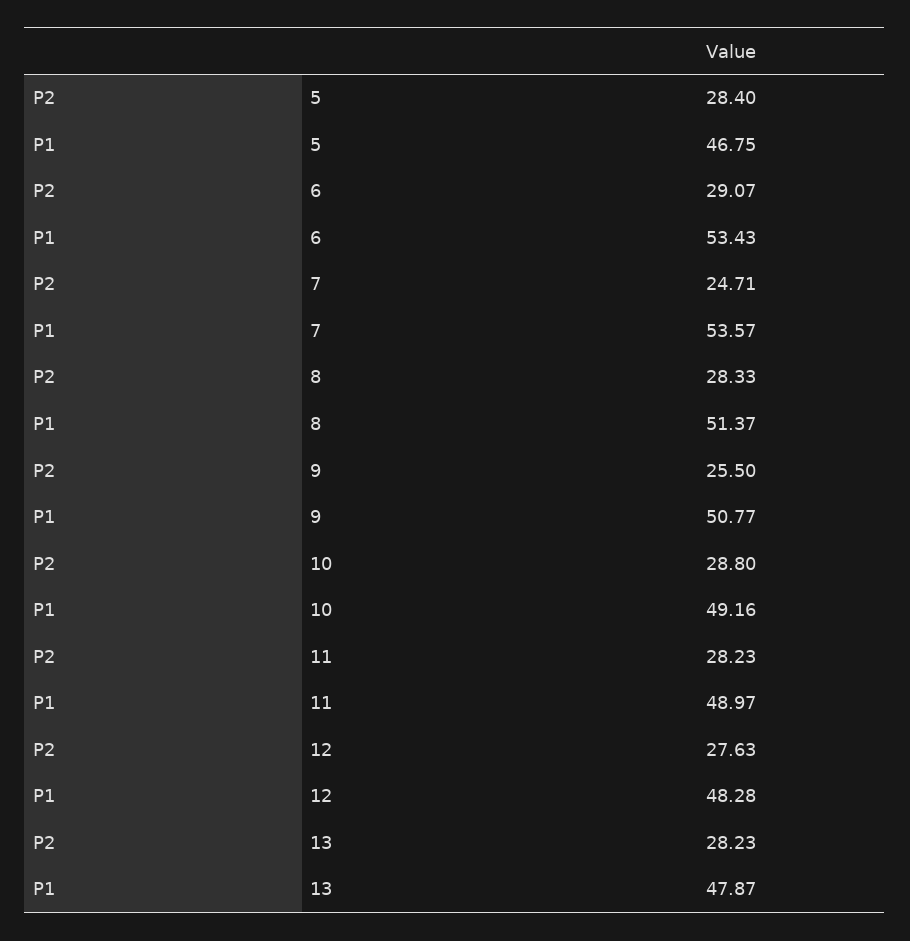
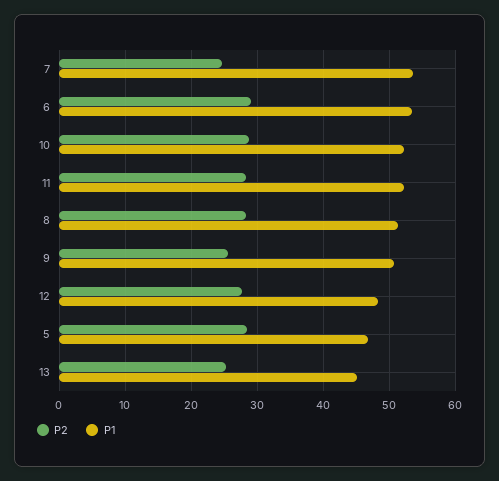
  {
    "P2": {
      "5": 28.4,
      "6": 29.07,
      "7": 24.71,
      "8": 28.33,
      "9": 25.5,
      "10": 28.8,
      "11": 28.23,
      "12": 27.63,
-     "13": 28.23
+     "13": 25
    },
    "P1": {
      "5": 46.75,
      "6": 53.43,
      "7": 53.57,
      "8": 51.37,
      "9": 50.77,
-     "10": 49.16,
+     "10": 52,
-     "11": 48.97,
+     "11": 52,
      "12": 48.28,
-     "13": 47.87
+     "13": 45
    }
  }

